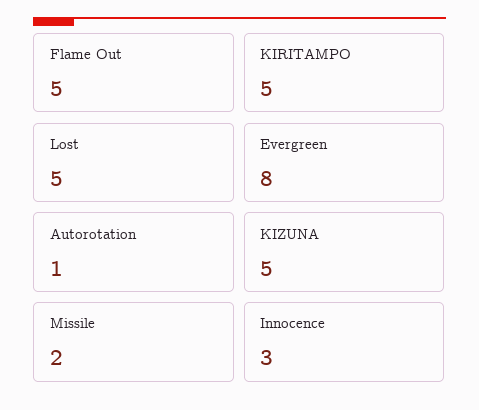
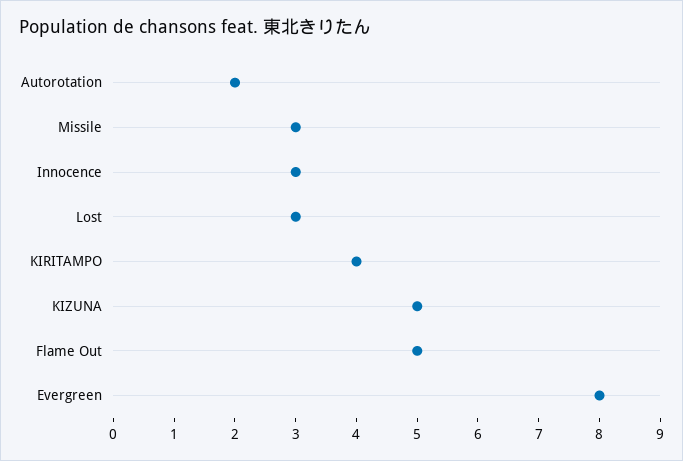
  {
    "Flame Out": 5,
-   "KIRITAMPO": 5,
+   "KIRITAMPO": 4,
-   "Lost": 5,
+   "Lost": 3,
    "Evergreen": 8,
-   "Autorotation": 1,
+   "Autorotation": 2,
    "KIZUNA": 5,
-   "Missile": 2,
+   "Missile": 3,
    "Innocence": 3
  }

